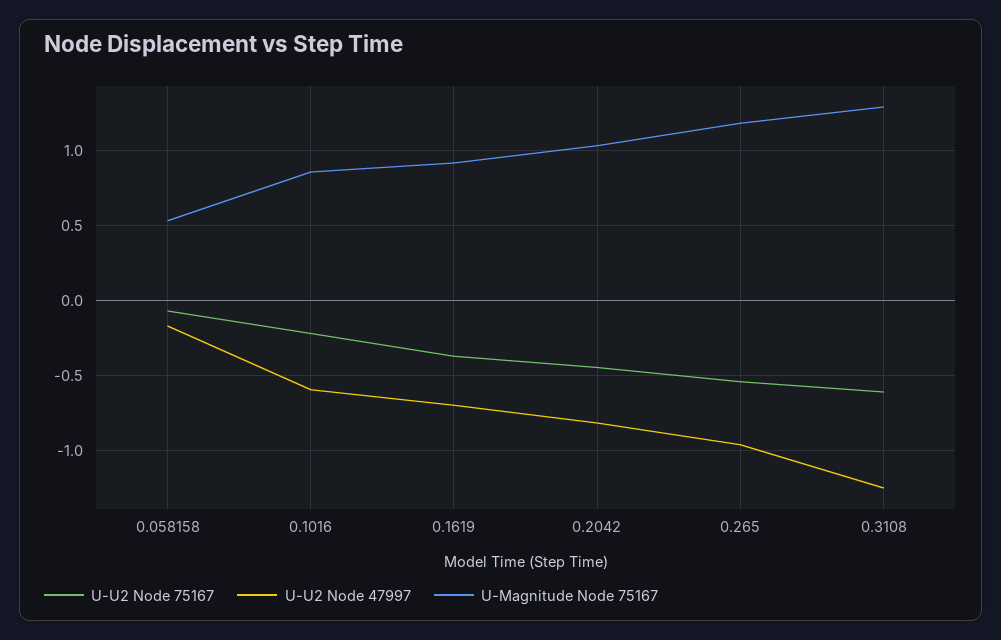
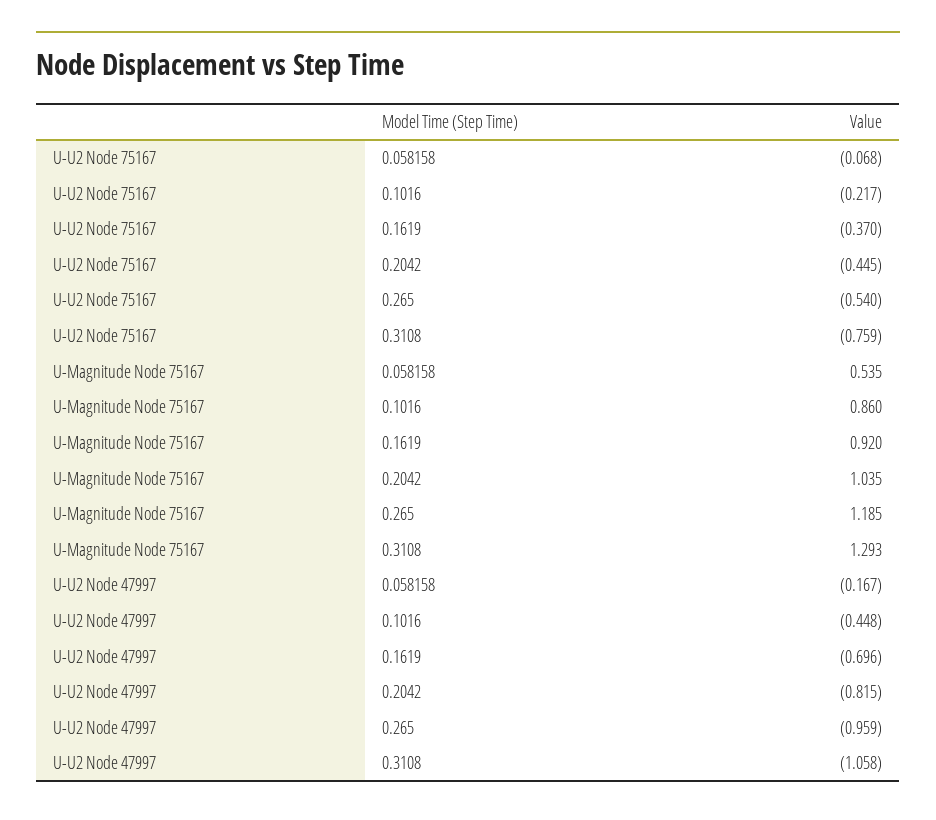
  {
    "U-U2 Node 75167": {
      "0.058158": -0.068,
      "0.1016": -0.217,
      "0.1619": -0.37,
      "0.2042": -0.445,
      "0.265": -0.54,
-     "0.3108": -0.6
+     "0.3108": -0.759
    },
    "U-U2 Node 47997": {
      "0.058158": -0.167,
-     "0.1016": -0.6,
+     "0.1016": -0.448,
      "0.1619": -0.696,
      "0.2042": -0.815,
      "0.265": -0.959,
-     "0.3108": -1.25
+     "0.3108": -1.058
    },
    "U-Magnitude Node 75167": {
      "0.058158": 0.535,
      "0.1016": 0.86,
      "0.1619": 0.92,
      "0.2042": 1.035,
      "0.265": 1.185,
      "0.3108": 1.293
    }
  }

